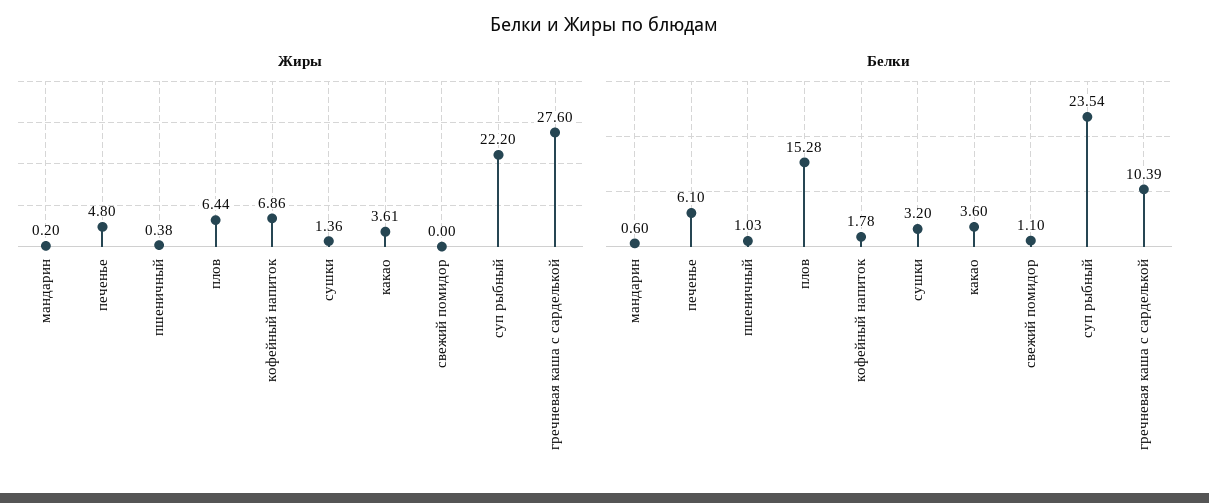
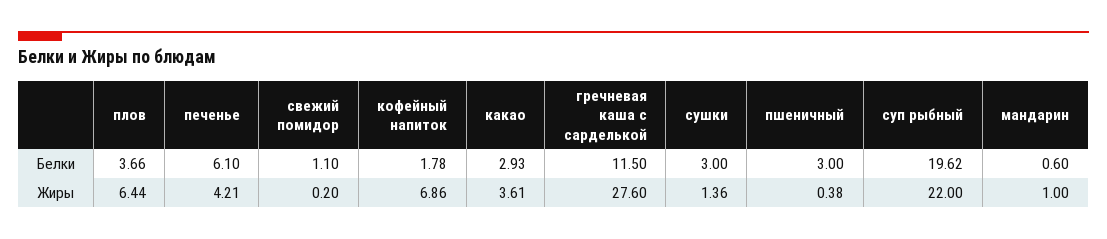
  {
    "Жиры": {
-     "мандарин": 0.2,
+     "мандарин": 1,
-     "печенье": 4.8,
+     "печенье": 4.21,
      "пшеничный": 0.38,
      "плов": 6.44,
      "кофейный напиток": 6.86,
      "сушки": 1.36,
      "какао": 3.61,
-     "свежий помидор": 0,
+     "свежий помидор": 0.2,
-     "суп рыбный": 22.2,
+     "суп рыбный": 22,
      "гречневая каша с сарделькой": 27.6
    },
    "Белки": {
      "мандарин": 0.6,
      "печенье": 6.1,
-     "пшеничный": 1.03,
+     "пшеничный": 3,
-     "плов": 15.28,
+     "плов": 3.66,
      "кофейный напиток": 1.78,
-     "сушки": 3.2,
+     "сушки": 3,
-     "какао": 3.6,
+     "какао": 2.93,
      "свежий помидор": 1.1,
-     "суп рыбный": 23.54,
+     "суп рыбный": 19.62,
-     "гречневая каша с сарделькой": 10.39
+     "гречневая каша с сарделькой": 11.5
    }
  }

